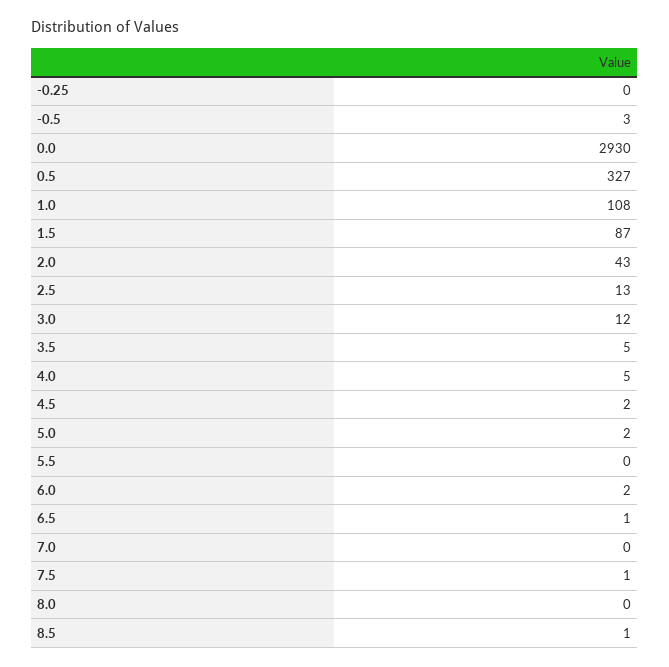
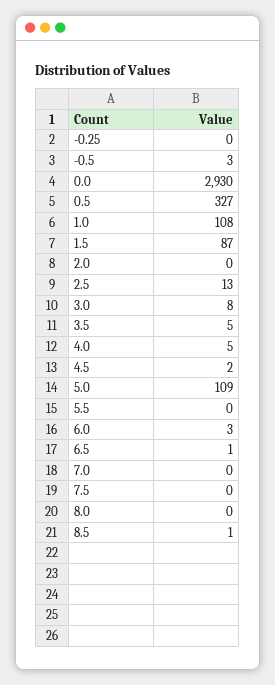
  {
    "-0.25": 0,
    "-0.5": 3,
    "0.0": 2930,
    "0.5": 327,
    "1.0": 108,
    "1.5": 87,
-   "2.0": 43,
+   "2.0": 0,
    "2.5": 13,
-   "3.0": 12,
+   "3.0": 8,
    "3.5": 5,
    "4.0": 5,
    "4.5": 2,
-   "5.0": 2,
+   "5.0": 109,
    "5.5": 0,
-   "6.0": 2,
+   "6.0": 3,
    "6.5": 1,
    "7.0": 0,
-   "7.5": 1,
+   "7.5": 0,
    "8.0": 0,
    "8.5": 1
  }

